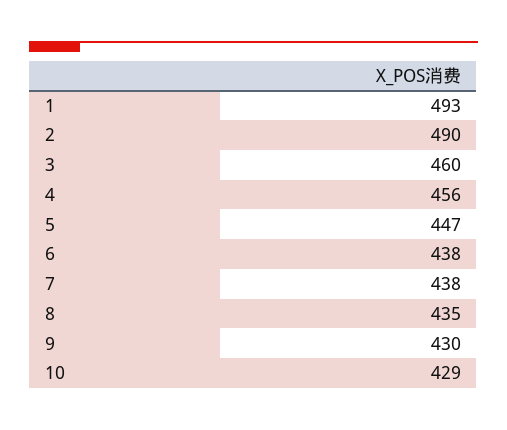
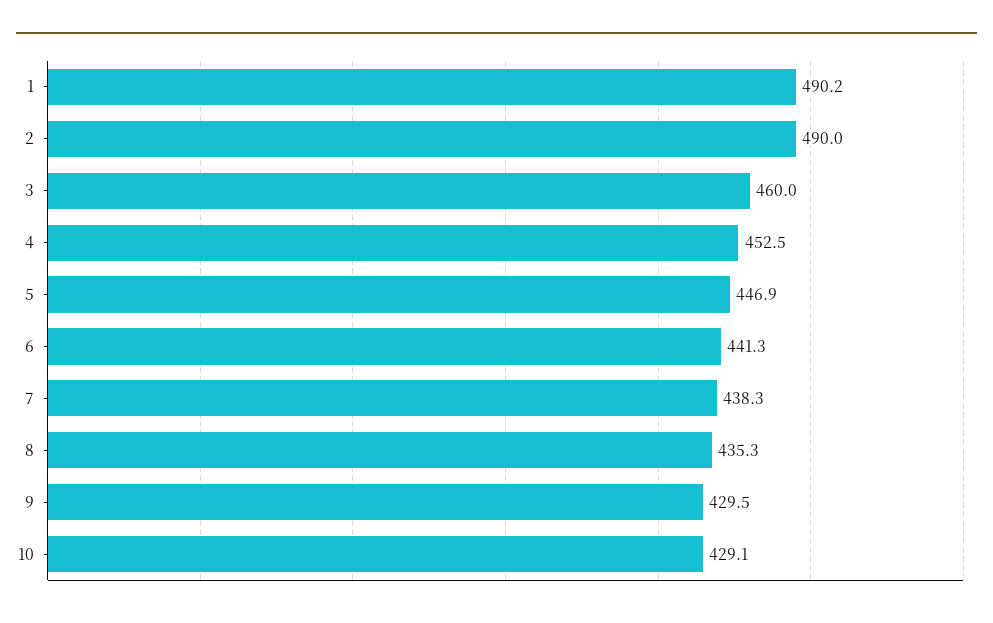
  {
-   "1": 493,
+   "1": 490.2,
    "2": 490,
    "3": 460,
-   "4": 456,
+   "4": 452.5,
    "5": 446.9,
-   "6": 438,
+   "6": 441.3,
    "7": 438.3,
    "8": 435.3,
    "9": 429.5,
    "10": 429.1
  }

